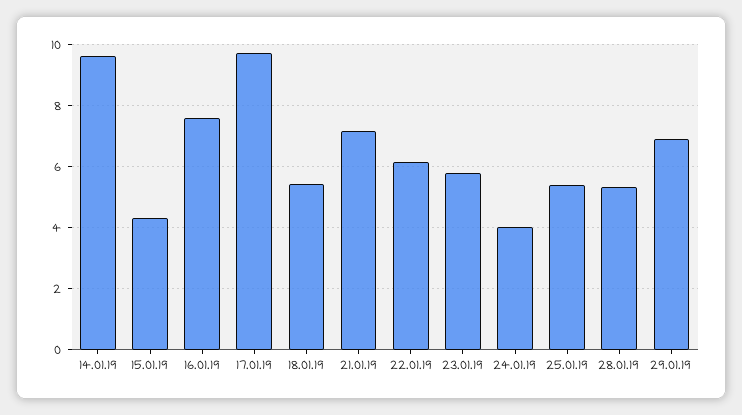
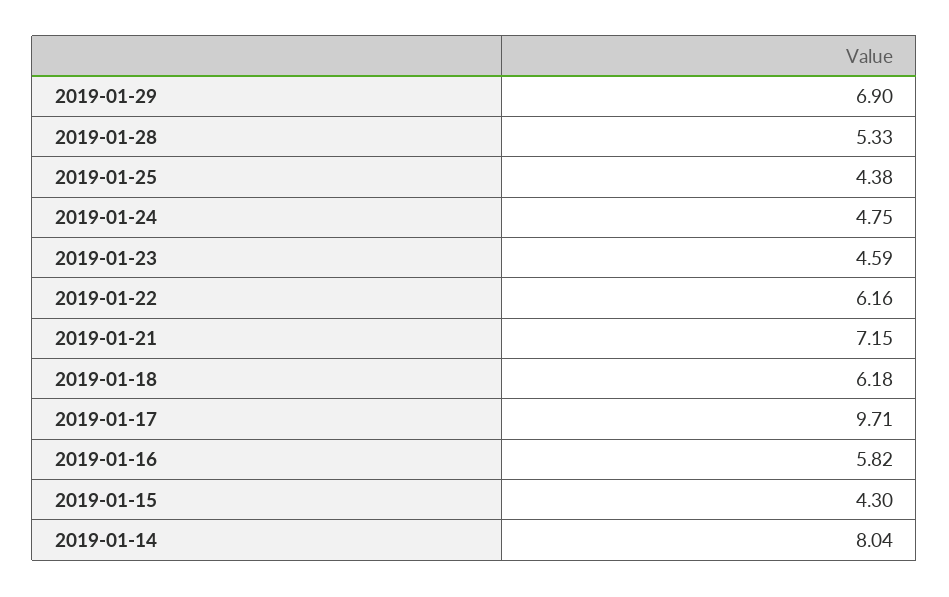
  {
-   "14.01.19": 9.6,
+   "14.01.19": 8.04,
    "15.01.19": 4.3,
-   "16.01.19": 7.6,
+   "16.01.19": 5.82,
    "17.01.19": 9.71,
-   "18.01.19": 5.4,
+   "18.01.19": 6.18,
    "21.01.19": 7.15,
    "22.01.19": 6.16,
-   "23.01.19": 5.8,
+   "23.01.19": 4.59,
-   "24.01.19": 4,
+   "24.01.19": 4.75,
-   "25.01.19": 5.4,
+   "25.01.19": 4.38,
    "28.01.19": 5.33,
    "29.01.19": 6.9
  }

